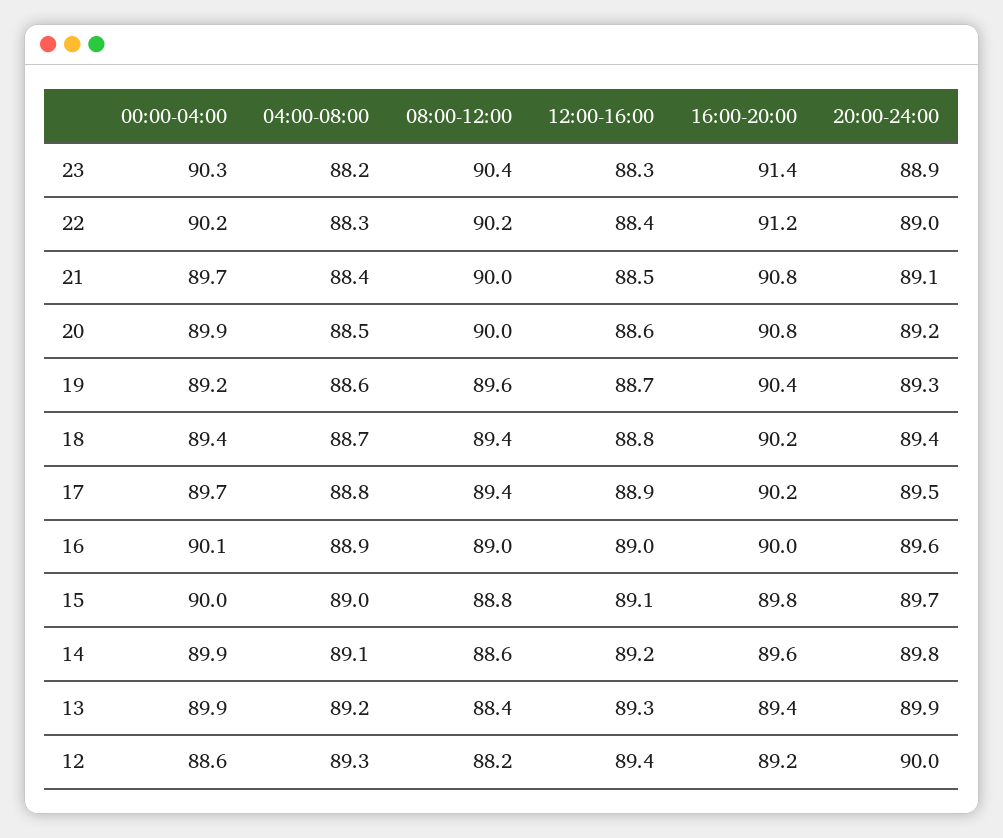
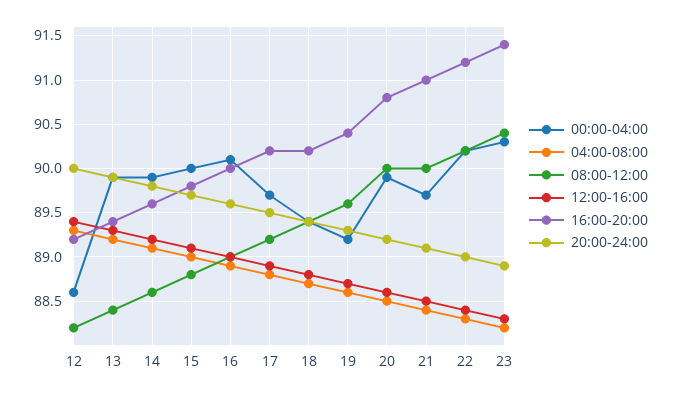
  {
    "00:00-04:00": {
      "23": 90.3,
      "22": 90.2,
      "21": 89.7,
      "20": 89.9,
      "19": 89.2,
      "18": 89.4,
      "17": 89.7,
      "16": 90.1,
      "15": 90,
      "14": 89.9,
      "13": 89.9,
      "12": 88.6
    },
    "04:00-08:00": {
      "23": 88.2,
      "22": 88.3,
      "21": 88.4,
      "20": 88.5,
      "19": 88.6,
      "18": 88.7,
      "17": 88.8,
      "16": 88.9,
      "15": 89,
      "14": 89.1,
      "13": 89.2,
      "12": 89.3
    },
    "08:00-12:00": {
      "23": 90.4,
      "22": 90.2,
      "21": 90,
      "20": 90,
      "19": 89.6,
      "18": 89.4,
-     "17": 89.4,
+     "17": 89.2,
      "16": 89,
      "15": 88.8,
      "14": 88.6,
      "13": 88.4,
      "12": 88.2
    },
    "12:00-16:00": {
      "23": 88.3,
      "22": 88.4,
      "21": 88.5,
      "20": 88.6,
      "19": 88.7,
      "18": 88.8,
      "17": 88.9,
      "16": 89,
      "15": 89.1,
      "14": 89.2,
      "13": 89.3,
      "12": 89.4
    },
    "16:00-20:00": {
      "23": 91.4,
      "22": 91.2,
-     "21": 90.8,
+     "21": 91,
      "20": 90.8,
      "19": 90.4,
      "18": 90.2,
      "17": 90.2,
      "16": 90,
      "15": 89.8,
      "14": 89.6,
      "13": 89.4,
      "12": 89.2
    },
    "20:00-24:00": {
      "23": 88.9,
      "22": 89,
      "21": 89.1,
      "20": 89.2,
      "19": 89.3,
      "18": 89.4,
      "17": 89.5,
      "16": 89.6,
      "15": 89.7,
      "14": 89.8,
      "13": 89.9,
      "12": 90
    }
  }

